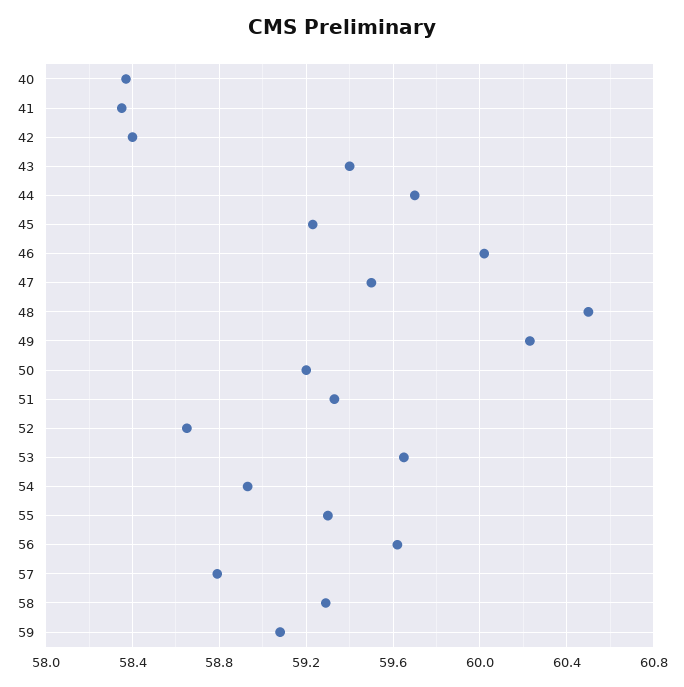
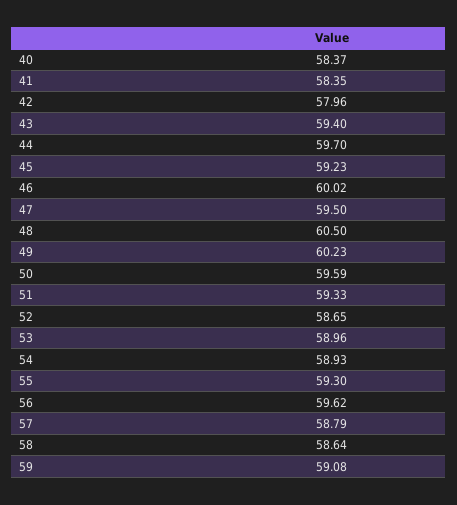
  {
    "40": 58.37,
    "41": 58.35,
-   "42": 58.4,
+   "42": 57.96,
    "43": 59.4,
    "44": 59.7,
    "45": 59.23,
    "46": 60.02,
    "47": 59.5,
    "48": 60.5,
    "49": 60.23,
-   "50": 59.2,
+   "50": 59.59,
    "51": 59.33,
    "52": 58.65,
-   "53": 59.65,
+   "53": 58.96,
    "54": 58.93,
    "55": 59.3,
    "56": 59.62,
    "57": 58.79,
-   "58": 59.3,
+   "58": 58.64,
    "59": 59.08
  }

